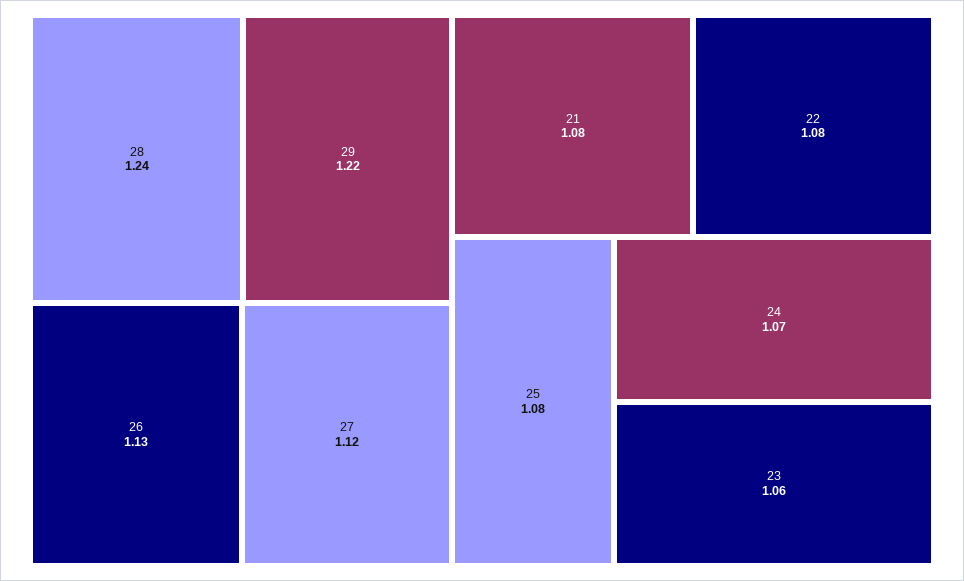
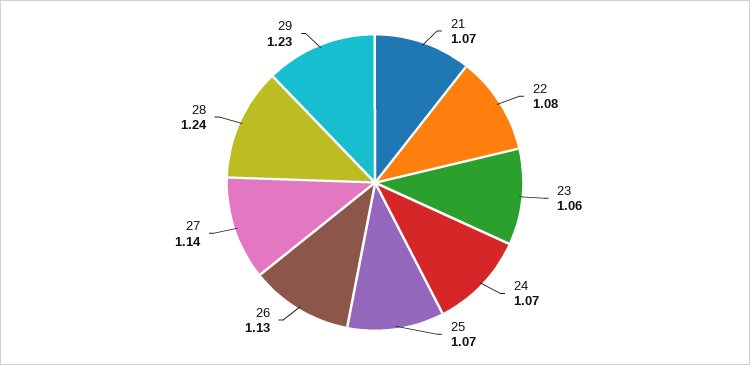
  {
    "28": 1.24,
-   "29": 1.22,
+   "29": 1.23,
    "26": 1.13,
-   "27": 1.12,
+   "27": 1.14,
-   "21": 1.08,
+   "21": 1.07,
    "22": 1.08,
-   "25": 1.08,
+   "25": 1.07,
    "24": 1.07,
    "23": 1.06
  }

